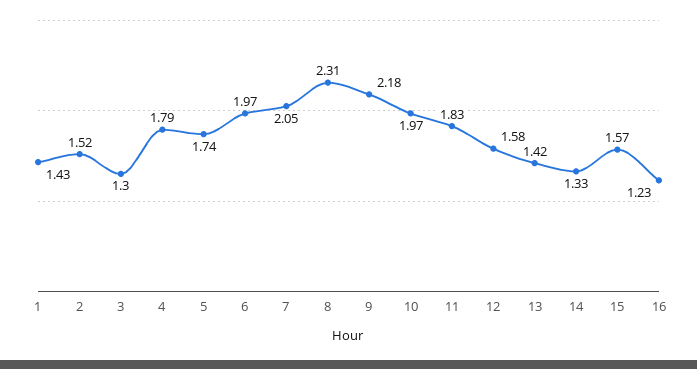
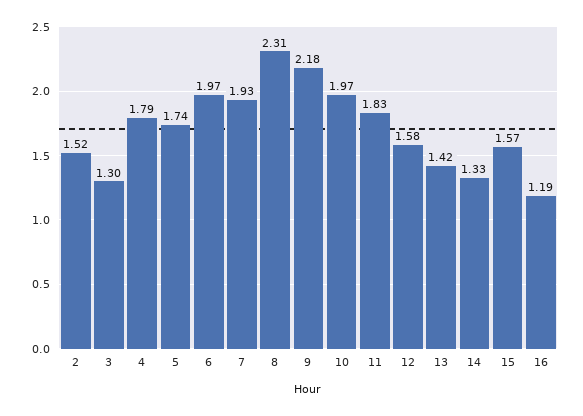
  {
-   "1": 1.43,
    "2": 1.52,
    "3": 1.3,
    "4": 1.79,
    "5": 1.74,
    "6": 1.97,
-   "7": 2.05,
+   "7": 1.93,
    "8": 2.31,
    "9": 2.18,
    "10": 1.97,
    "11": 1.83,
    "12": 1.58,
    "13": 1.42,
    "14": 1.33,
    "15": 1.57,
-   "16": 1.23
+   "16": 1.19
  }

